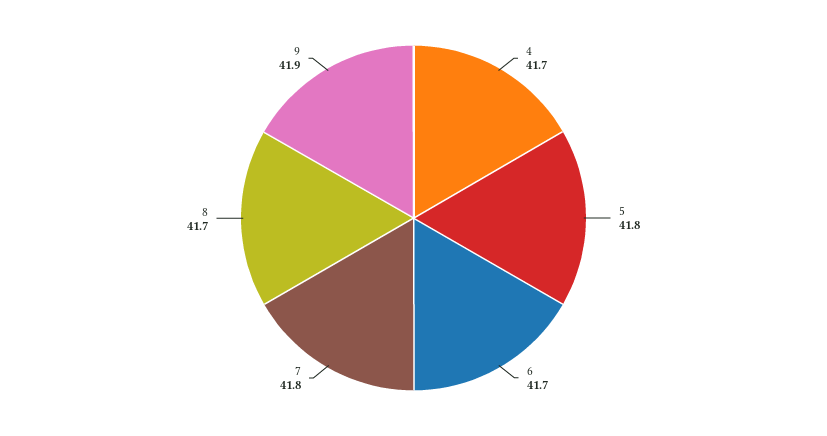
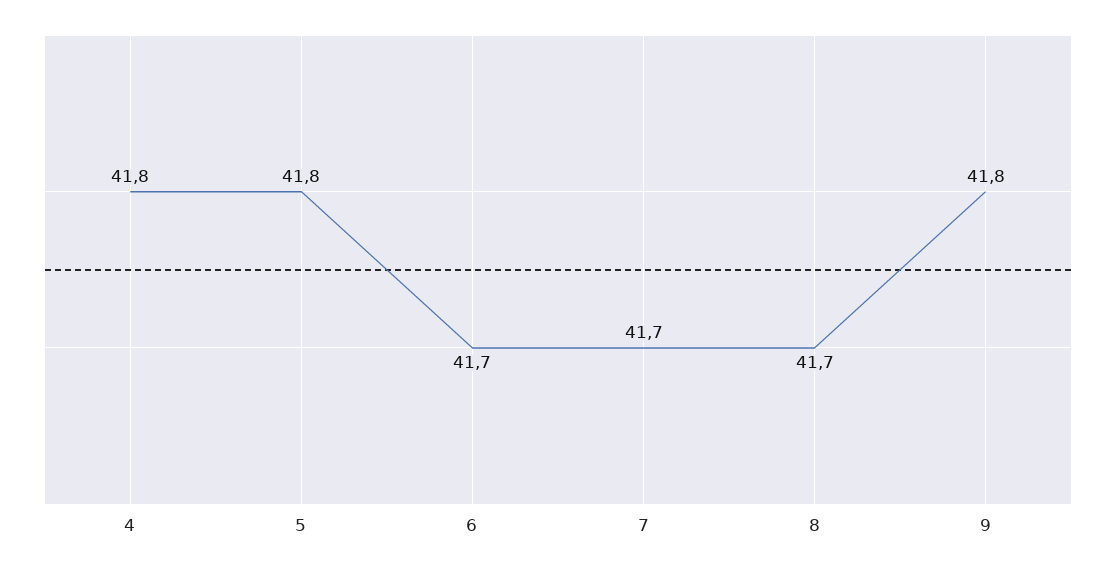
  {
-   "4": 41.7,
+   "4": 41.8,
    "5": 41.8,
    "6": 41.7,
-   "7": 41.8,
+   "7": 41.7,
    "8": 41.7,
-   "9": 41.9
+   "9": 41.8
  }

